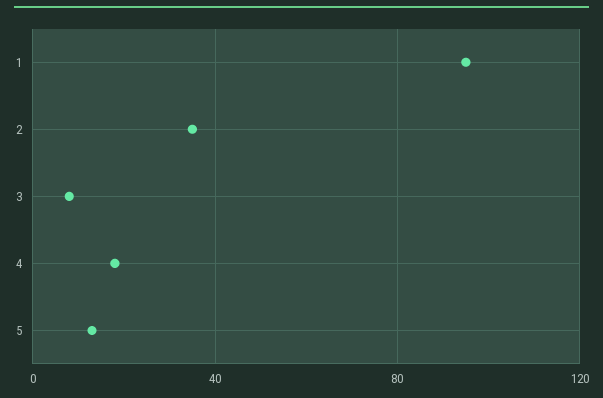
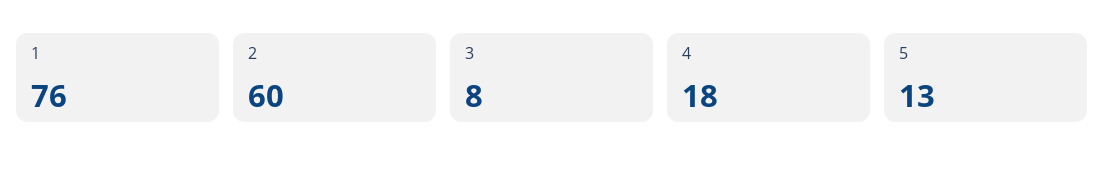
  {
-   "1": 95,
+   "1": 76,
-   "2": 35,
+   "2": 60,
    "3": 8,
    "4": 18,
    "5": 13
  }

